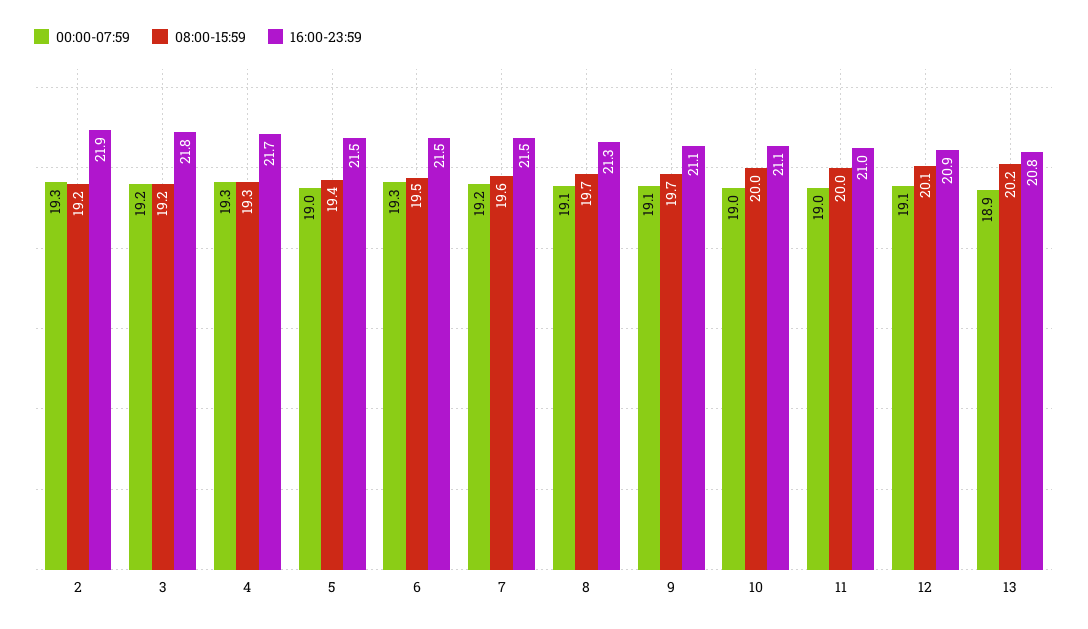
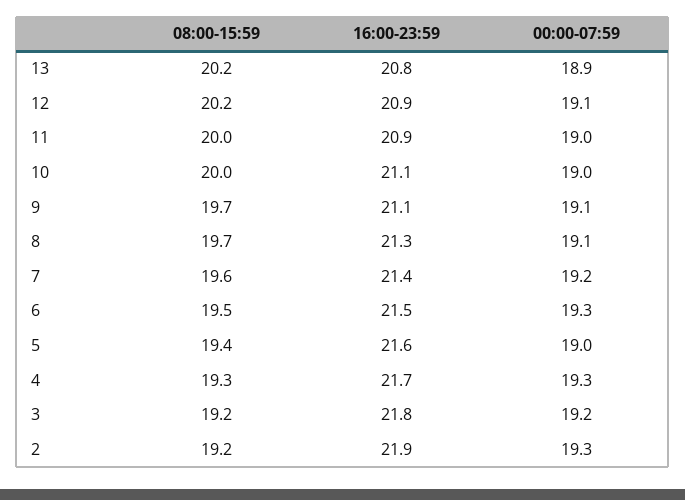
  {
    "00:00-07:59": {
      "2": 19.3,
      "3": 19.2,
      "4": 19.3,
      "5": 19,
      "6": 19.3,
      "7": 19.2,
      "8": 19.1,
      "9": 19.1,
      "10": 19,
      "11": 19,
      "12": 19.1,
      "13": 18.9
    },
    "08:00-15:59": {
      "2": 19.2,
      "3": 19.2,
      "4": 19.3,
      "5": 19.4,
      "6": 19.5,
      "7": 19.6,
      "8": 19.7,
      "9": 19.7,
      "10": 20,
      "11": 20,
-     "12": 20.1,
+     "12": 20.2,
      "13": 20.2
    },
    "16:00-23:59": {
      "2": 21.9,
      "3": 21.8,
      "4": 21.7,
-     "5": 21.5,
+     "5": 21.6,
      "6": 21.5,
-     "7": 21.5,
+     "7": 21.4,
      "8": 21.3,
      "9": 21.1,
      "10": 21.1,
-     "11": 21,
+     "11": 20.9,
      "12": 20.9,
      "13": 20.8
    }
  }

